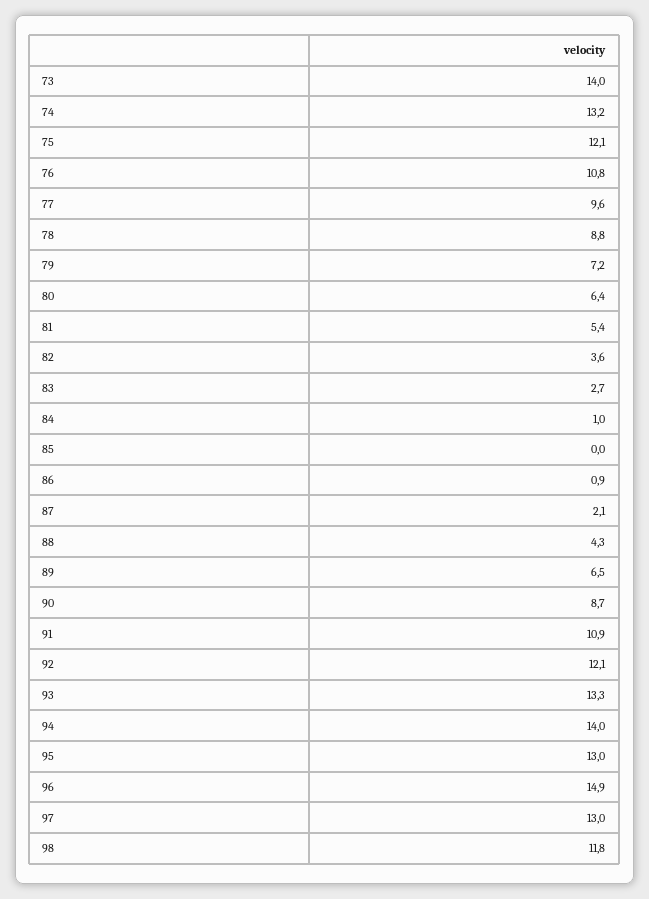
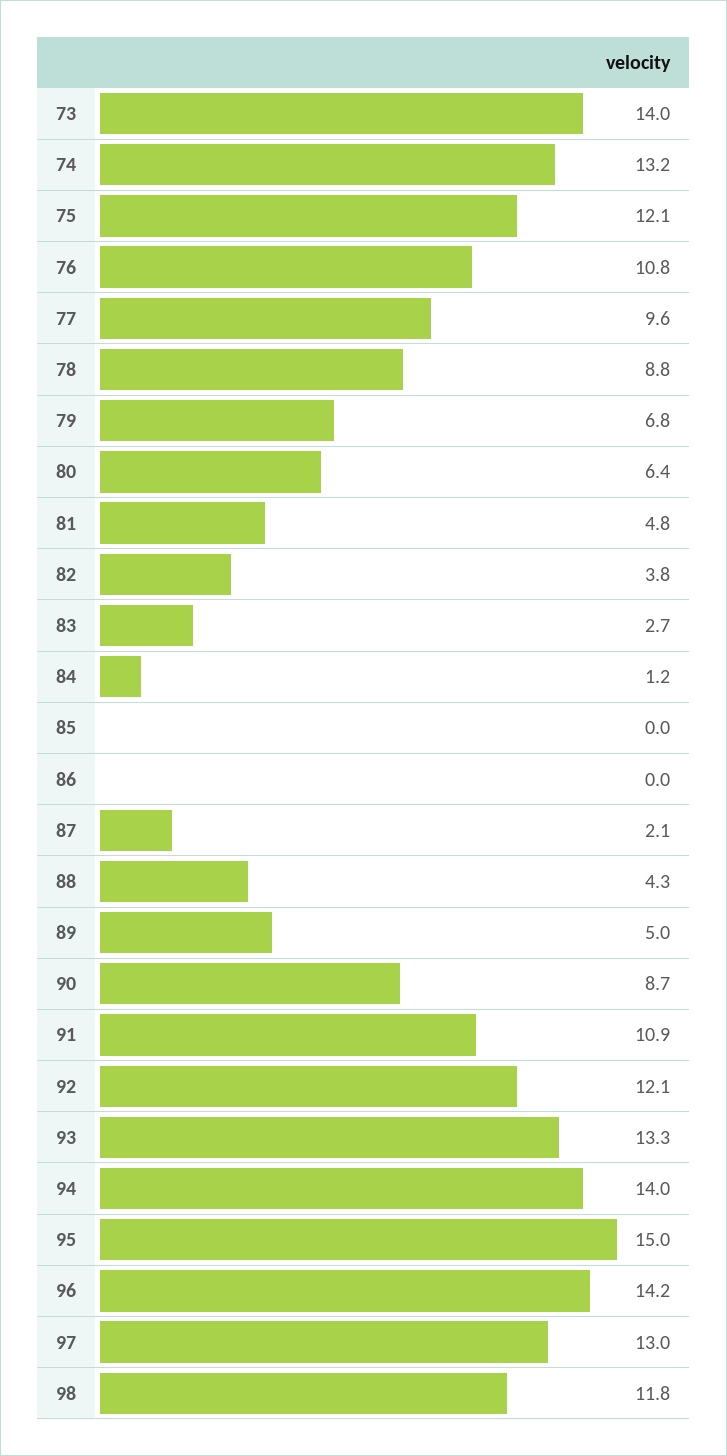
  {
    "73": 14,
    "74": 13.2,
    "75": 12.1,
    "76": 10.8,
    "77": 9.6,
    "78": 8.8,
-   "79": 7.2,
+   "79": 6.8,
    "80": 6.4,
-   "81": 5.4,
+   "81": 4.8,
-   "82": 3.6,
+   "82": 3.8,
    "83": 2.7,
-   "84": 1,
+   "84": 1.2,
    "85": 0,
-   "86": 0.9,
+   "86": 0,
    "87": 2.1,
    "88": 4.3,
-   "89": 6.5,
+   "89": 5,
    "90": 8.7,
    "91": 10.9,
    "92": 12.1,
    "93": 13.3,
    "94": 14,
-   "95": 13,
+   "95": 15,
-   "96": 14.9,
+   "96": 14.2,
    "97": 13,
    "98": 11.8
  }

